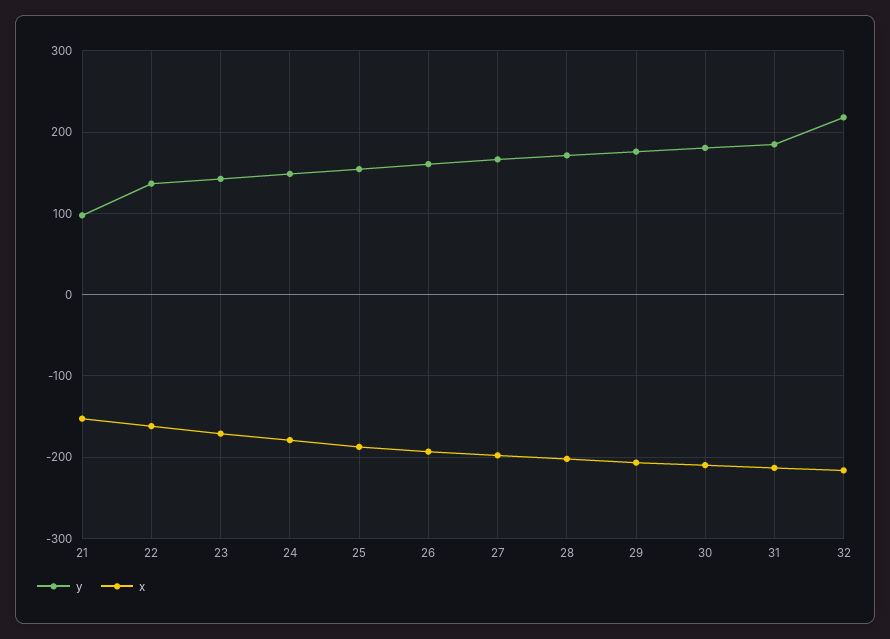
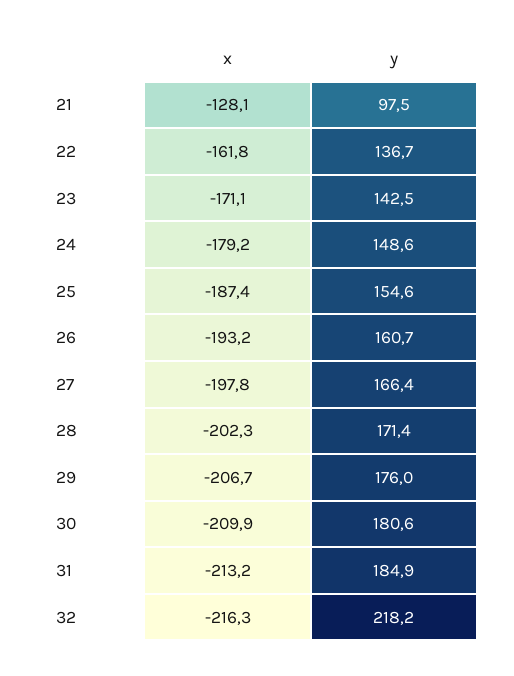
  {
    "y": {
      "21": 97.5,
      "22": 136.7,
      "23": 142.5,
      "24": 148.6,
      "25": 154.6,
      "26": 160.7,
      "27": 166.4,
      "28": 171.4,
      "29": 176,
      "30": 180.6,
      "31": 184.9,
      "32": 218.2
    },
    "x": {
-     "21": -150,
+     "21": -128.1,
      "22": -161.8,
      "23": -171.1,
      "24": -179.2,
      "25": -187.4,
      "26": -193.2,
      "27": -197.8,
      "28": -202.3,
      "29": -206.7,
      "30": -209.9,
      "31": -213.2,
      "32": -216.3
    }
  }

